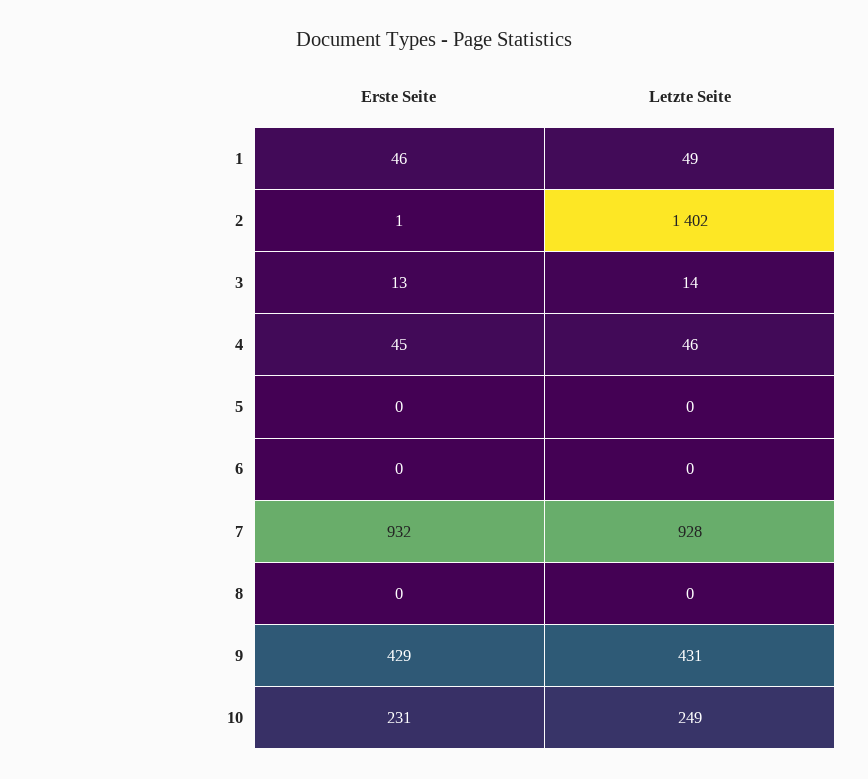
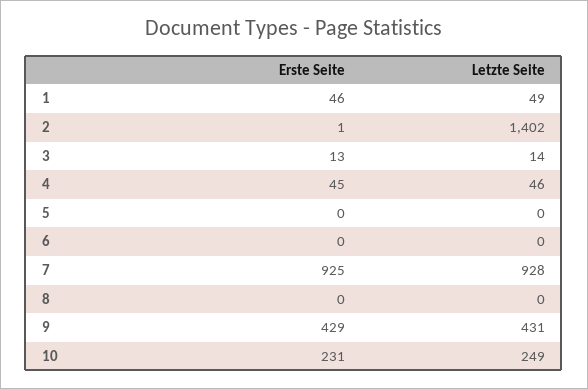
  {
    "Erste Seite": {
      "1": 46,
      "2": 1,
      "3": 13,
      "4": 45,
      "5": 0,
      "6": 0,
-     "7": 932,
+     "7": 925,
      "8": 0,
      "9": 429,
      "10": 231
    },
    "Letzte Seite": {
      "1": 49,
      "2": 1402,
      "3": 14,
      "4": 46,
      "5": 0,
      "6": 0,
      "7": 928,
      "8": 0,
      "9": 431,
      "10": 249
    }
  }

